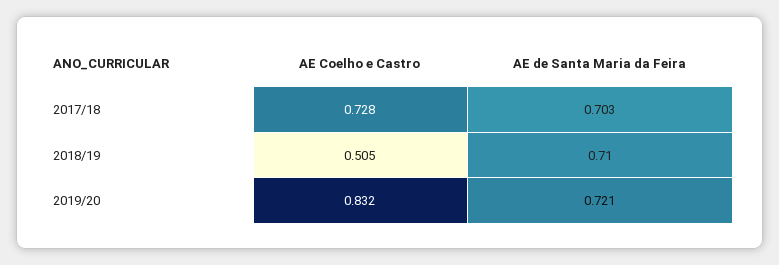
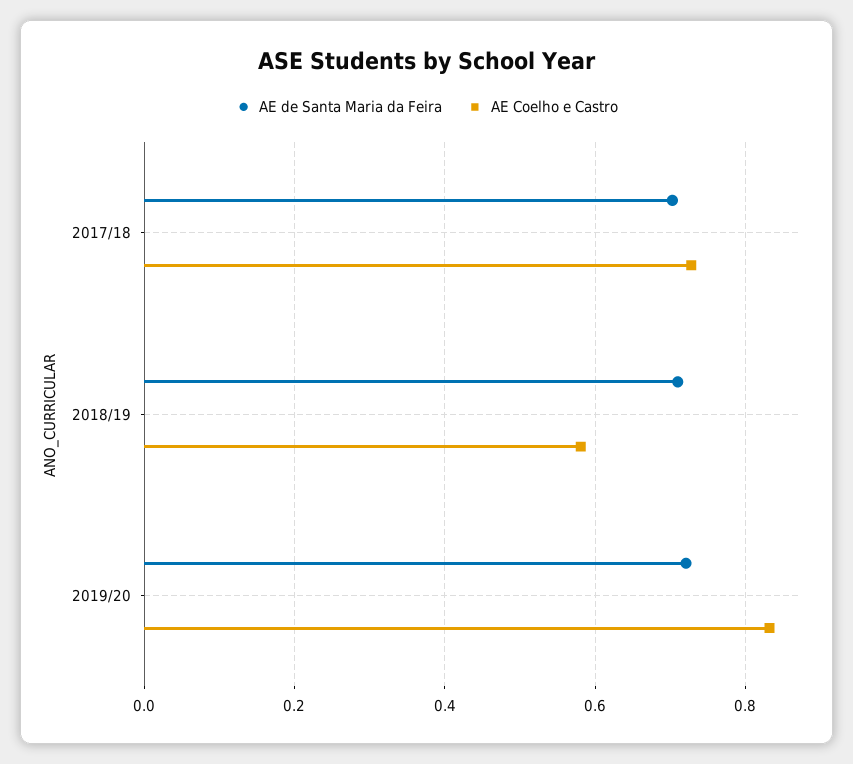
  {
    "AE Coelho e Castro": {
      "2017/18": 0.728,
-     "2018/19": 0.505,
+     "2018/19": 0.58,
      "2019/20": 0.832
    },
    "AE de Santa Maria da Feira": {
      "2017/18": 0.703,
      "2018/19": 0.71,
      "2019/20": 0.721
    }
  }

